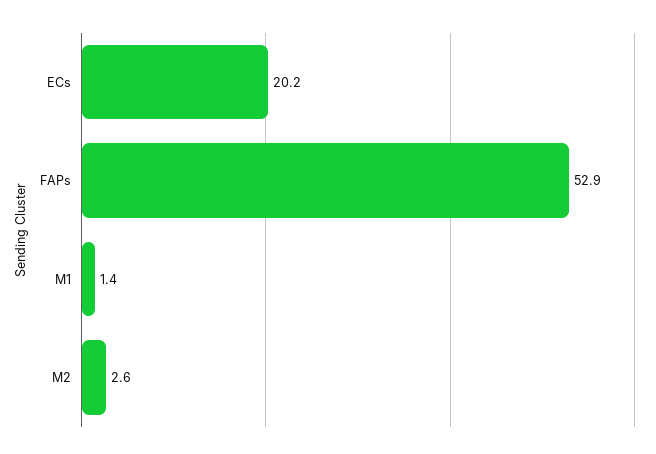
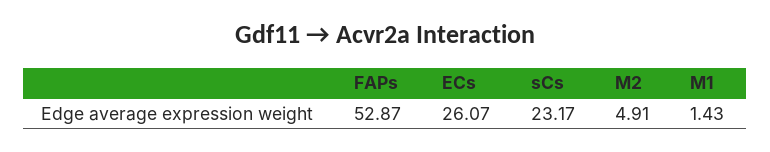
  {
-   "ECs": 20.2,
+   "ECs": 26.07,
    "FAPs": 52.87,
    "M1": 1.43,
-   "M2": 2.6
+   "M2": 4.91,
+   "sCs": 23.17
  }

